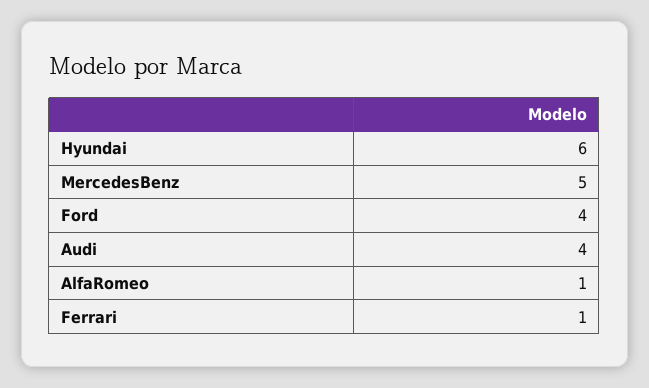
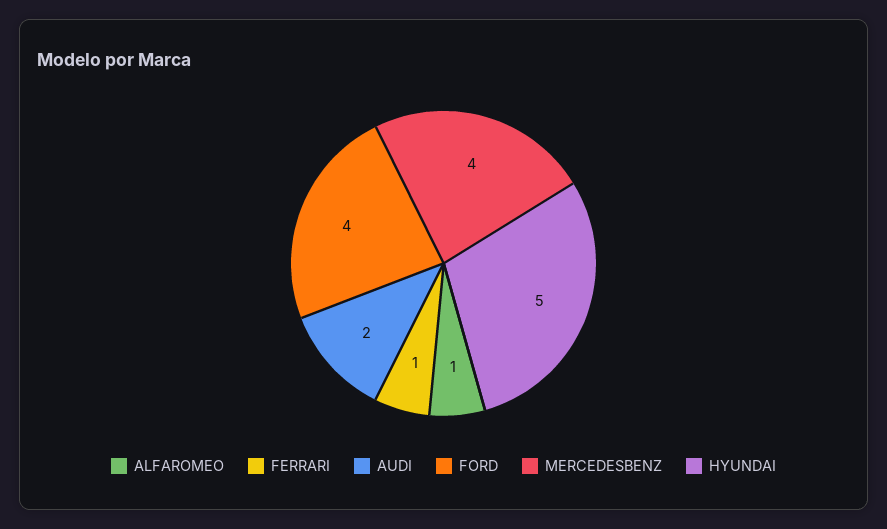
  {
-   "Hyundai": 6,
+   "Hyundai": 5,
-   "MercedesBenz": 5,
+   "MercedesBenz": 4,
    "Ford": 4,
-   "Audi": 4,
+   "Audi": 2,
    "AlfaRomeo": 1,
    "Ferrari": 1
  }

